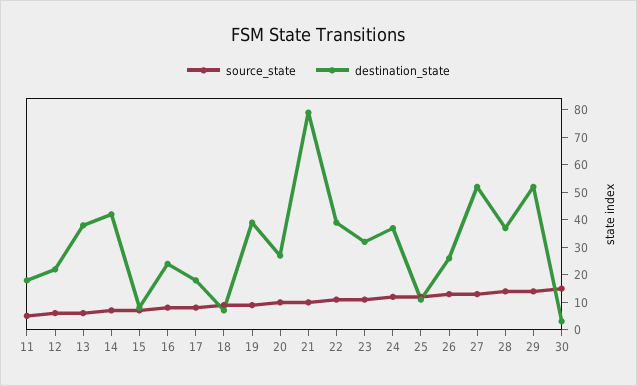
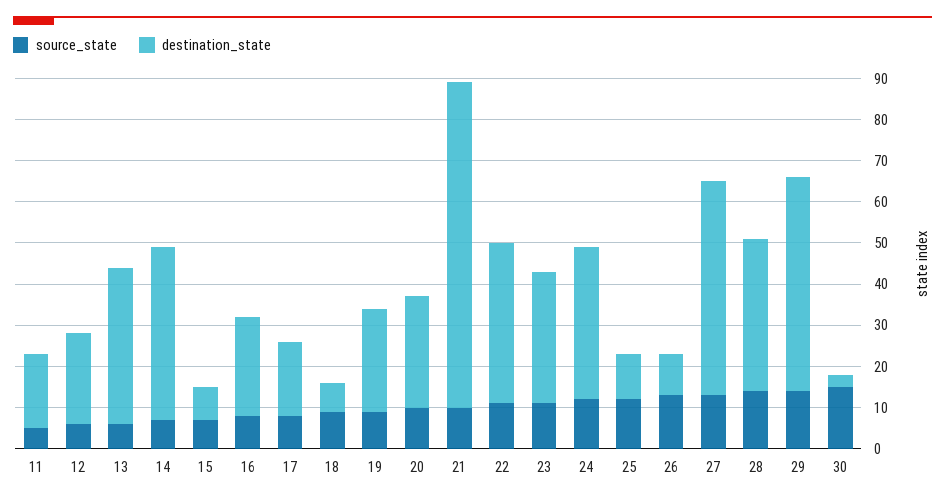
  {
    "source_state": {
      "11": 5,
      "12": 5,
      "13": 5,
      "14": 5,
      "15": 5,
      "16": 10,
      "17": 10,
      "18": 10,
      "19": 10,
      "20": 10,
      "21": 10,
      "22": 10,
      "23": 10,
      "24": 10,
      "25": 10,
      "26": 15,
      "27": 15,
      "28": 15,
      "29": 15,
      "30": 15
    },
    "destination_state": {
      "11": 20,
      "12": 20,
      "13": 40,
      "14": 40,
      "15": 10,
      "16": 25,
      "17": 20,
      "18": 5,
-     "19": 40,
+     "19": 25,
      "20": 25,
      "21": 80,
      "22": 40,
      "23": 30,
      "24": 35,
      "25": 10,
-     "26": 25,
+     "26": 10,
      "27": 50,
      "28": 35,
      "29": 50,
      "30": 5
    }
  }

